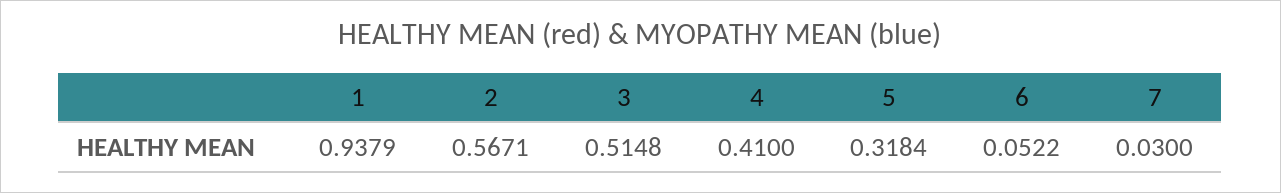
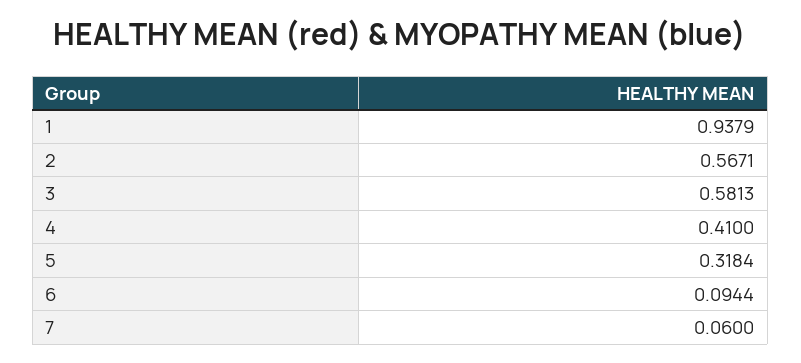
  {
    "1": 0.9379,
    "2": 0.5671,
-   "3": 0.5148,
+   "3": 0.5813,
    "4": 0.41,
    "5": 0.3184,
-   "6": 0.0522,
+   "6": 0.0944,
-   "7": 0.03
+   "7": 0.06
  }

